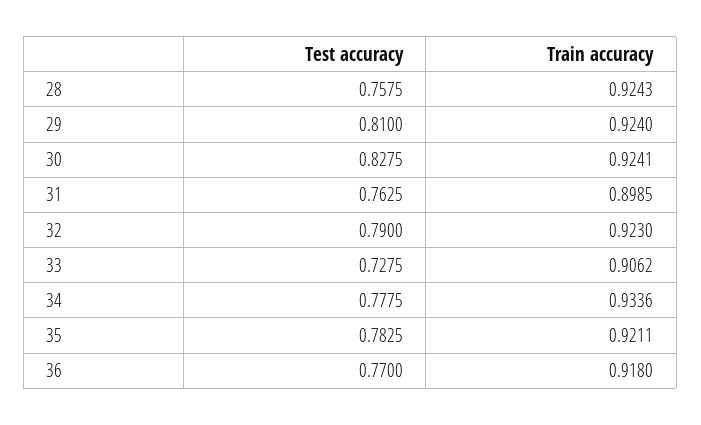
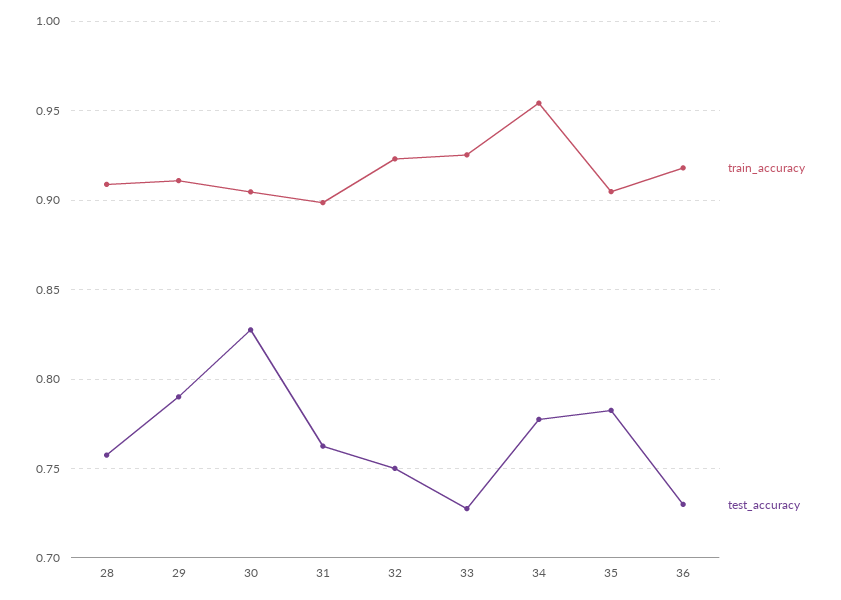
  {
    "Test accuracy": {
      "28": 0.7575,
-     "29": 0.81,
+     "29": 0.79,
      "30": 0.8275,
      "31": 0.7625,
-     "32": 0.79,
+     "32": 0.75,
      "33": 0.7275,
      "34": 0.7775,
      "35": 0.7825,
-     "36": 0.77
+     "36": 0.73
    },
    "Train accuracy": {
-     "28": 0.9243,
+     "28": 0.91,
-     "29": 0.924,
+     "29": 0.91,
-     "30": 0.9241,
+     "30": 0.905,
      "31": 0.8985,
      "32": 0.923,
-     "33": 0.9062,
+     "33": 0.925,
-     "34": 0.9336,
+     "34": 0.955,
-     "35": 0.9211,
+     "35": 0.905,
      "36": 0.918
    }
  }

